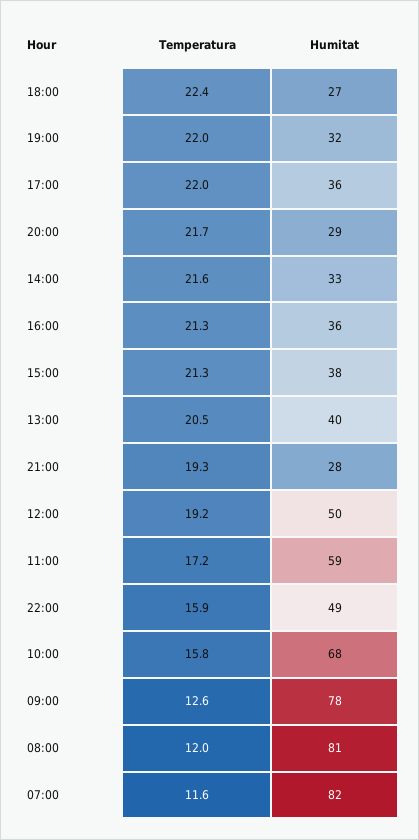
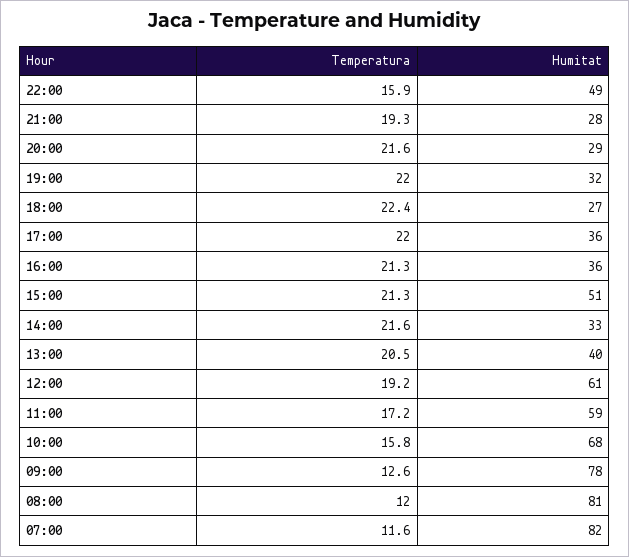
  {
    "Temperatura": {
      "18:00": 22.4,
      "19:00": 22,
      "17:00": 22,
-     "20:00": 21.7,
+     "20:00": 21.6,
      "14:00": 21.6,
      "16:00": 21.3,
      "15:00": 21.3,
      "13:00": 20.5,
      "21:00": 19.3,
      "12:00": 19.2,
      "11:00": 17.2,
      "22:00": 15.9,
      "10:00": 15.8,
      "09:00": 12.6,
      "08:00": 12,
      "07:00": 11.6
    },
    "Humitat": {
      "18:00": 27,
      "19:00": 32,
      "17:00": 36,
      "20:00": 29,
      "14:00": 33,
      "16:00": 36,
-     "15:00": 38,
+     "15:00": 51,
      "13:00": 40,
      "21:00": 28,
-     "12:00": 50,
+     "12:00": 61,
      "11:00": 59,
      "22:00": 49,
      "10:00": 68,
      "09:00": 78,
      "08:00": 81,
      "07:00": 82
    }
  }

